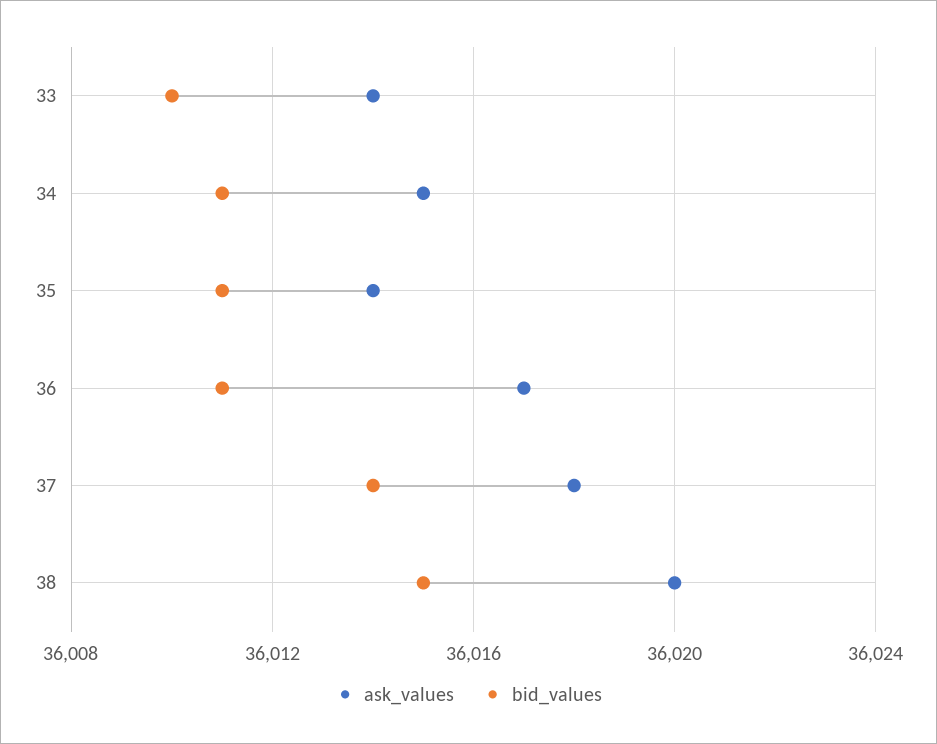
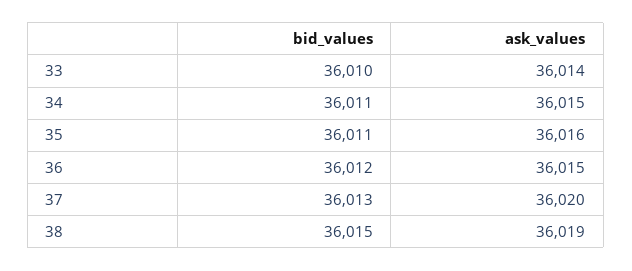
  {
    "ask_values": {
      "33": 36014,
      "34": 36015,
-     "35": 36014,
+     "35": 36016,
-     "36": 36017,
+     "36": 36015,
-     "37": 36018,
+     "37": 36020,
-     "38": 36020
+     "38": 36019
    },
    "bid_values": {
      "33": 36010,
      "34": 36011,
      "35": 36011,
-     "36": 36011,
+     "36": 36012,
-     "37": 36014,
+     "37": 36013,
      "38": 36015
    }
  }

